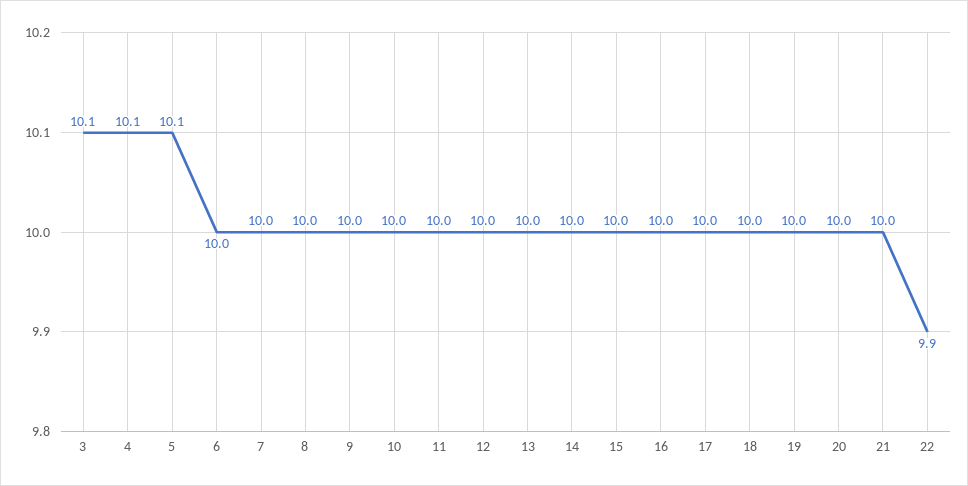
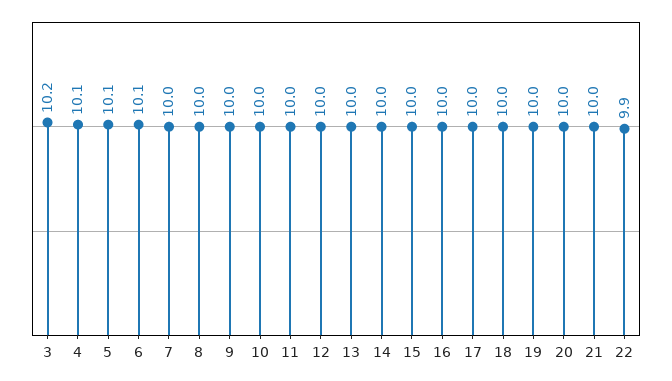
  {
-   "3": 10.1,
+   "3": 10.2,
    "4": 10.1,
    "5": 10.1,
-   "6": 10,
+   "6": 10.1,
    "7": 10,
    "8": 10,
    "9": 10,
    "10": 10,
    "11": 10,
    "12": 10,
    "13": 10,
    "14": 10,
    "15": 10,
    "16": 10,
    "17": 10,
    "18": 10,
    "19": 10,
    "20": 10,
    "21": 10,
    "22": 9.9
  }

